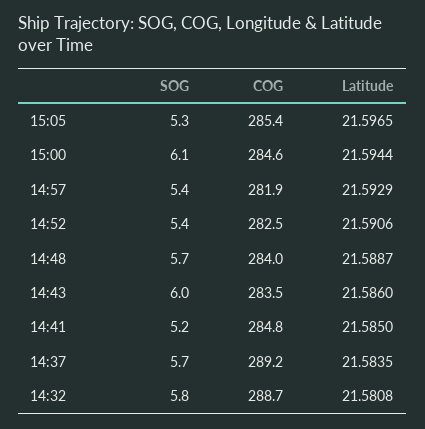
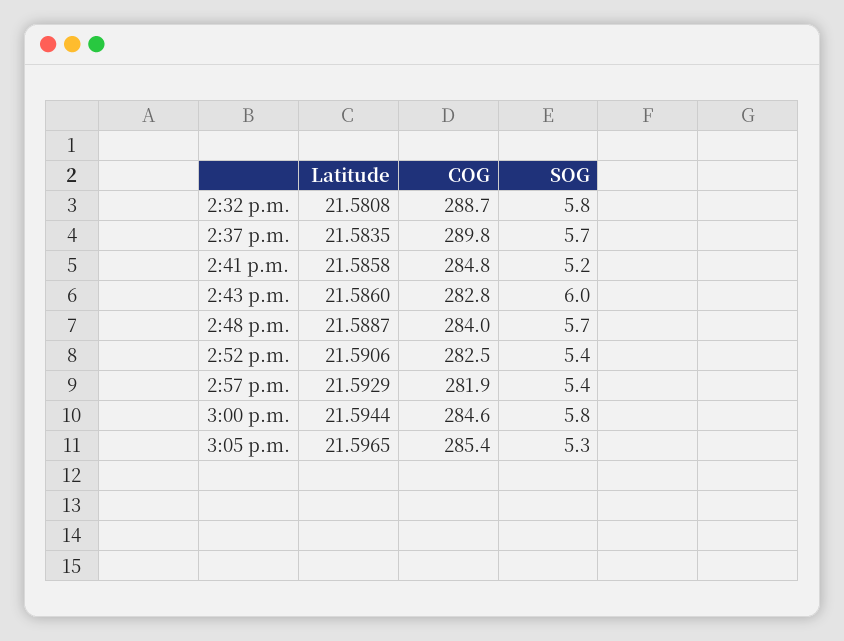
  {
    "SOG": {
      "15:05": 5.3,
-     "15:00": 6.1,
+     "15:00": 5.8,
      "14:57": 5.4,
      "14:52": 5.4,
      "14:48": 5.7,
      "14:43": 6,
      "14:41": 5.2,
      "14:37": 5.7,
      "14:32": 5.8
    },
    "COG": {
      "15:05": 285.4,
      "15:00": 284.6,
      "14:57": 281.9,
      "14:52": 282.5,
      "14:48": 284,
-     "14:43": 283.5,
+     "14:43": 282.8,
      "14:41": 284.8,
-     "14:37": 289.2,
+     "14:37": 289.8,
      "14:32": 288.7
    },
    "Latitude": {
      "15:05": 21.5965,
      "15:00": 21.5944,
      "14:57": 21.5929,
      "14:52": 21.5906,
      "14:48": 21.5887,
      "14:43": 21.586,
-     "14:41": 21.585,
+     "14:41": 21.5858,
      "14:37": 21.5835,
      "14:32": 21.5808
    }
  }

